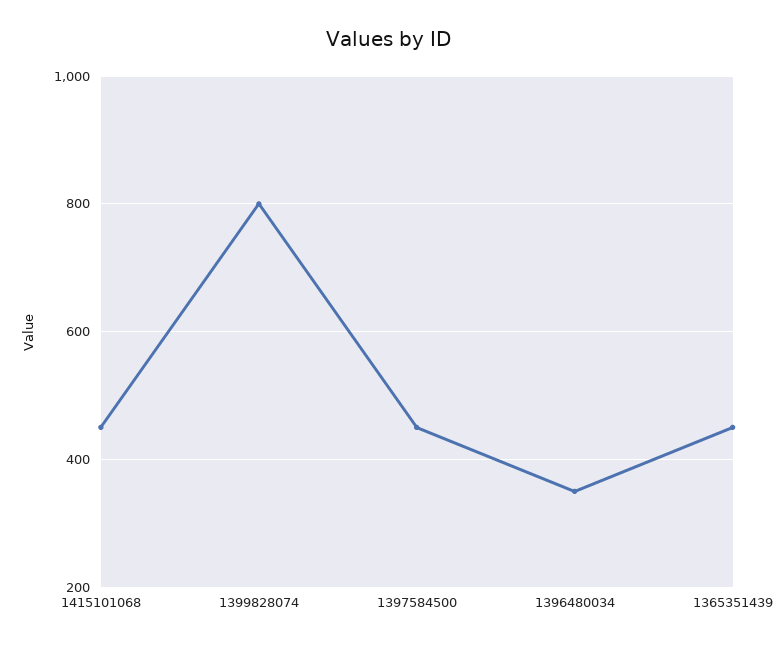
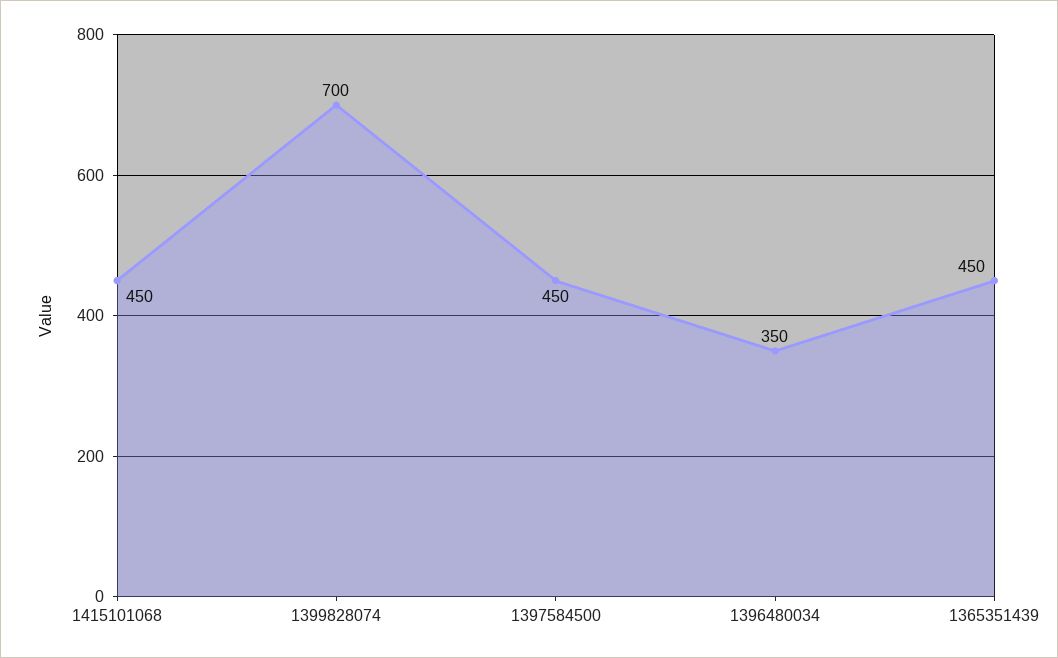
  {
    "1415101068": 450,
-   "1399828074": 800,
+   "1399828074": 700,
    "1397584500": 450,
    "1396480034": 350,
    "1365351439": 450
  }

